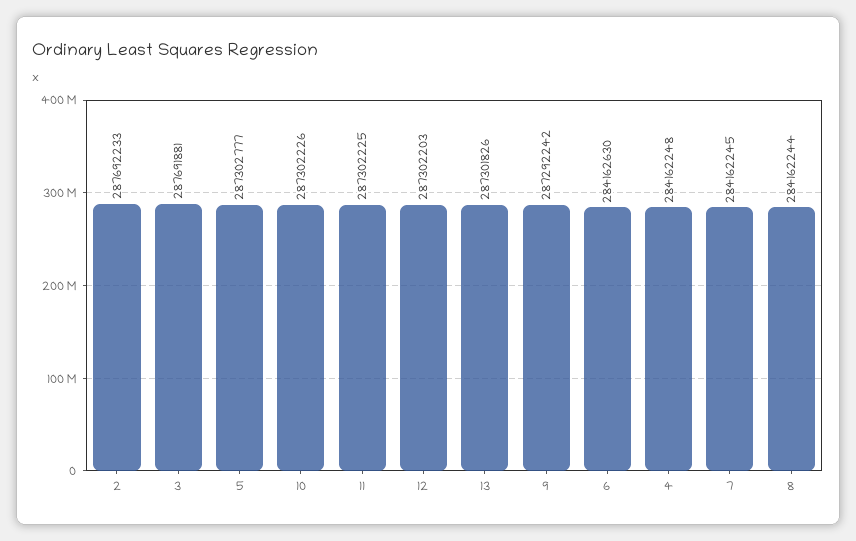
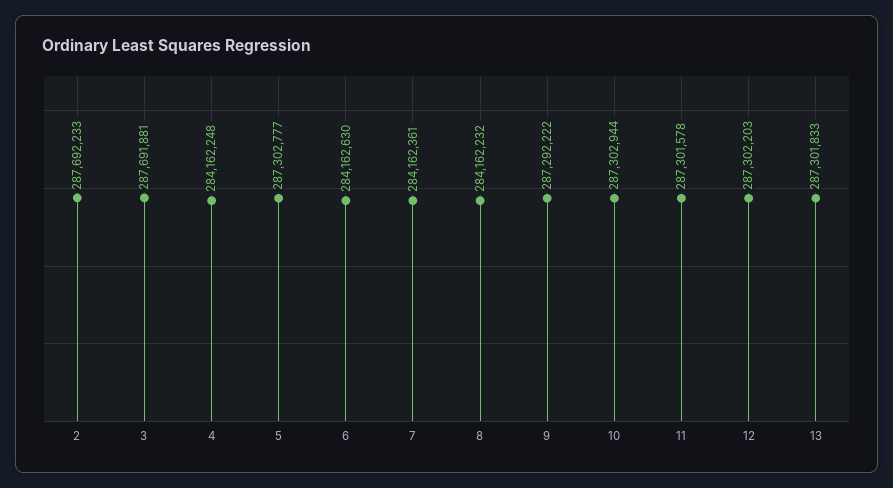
  {
    "2": 287692233,
    "3": 287691881,
    "5": 287302777,
-   "10": 287302226,
+   "10": 287302944,
-   "11": 287302225,
+   "11": 287301578,
    "12": 287302203,
-   "13": 287301826,
+   "13": 287301833,
-   "9": 287292242,
+   "9": 287292222,
    "6": 284162630,
    "4": 284162248,
-   "7": 284162245,
+   "7": 284162361,
-   "8": 284162244
+   "8": 284162232
  }

